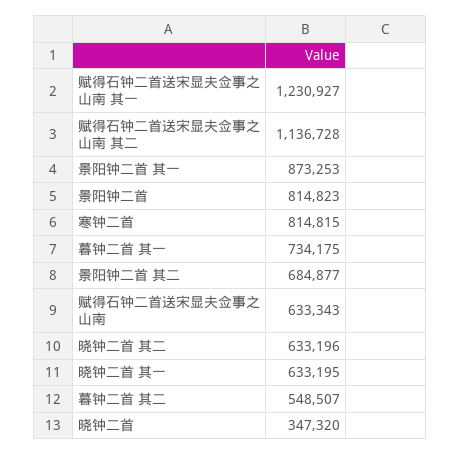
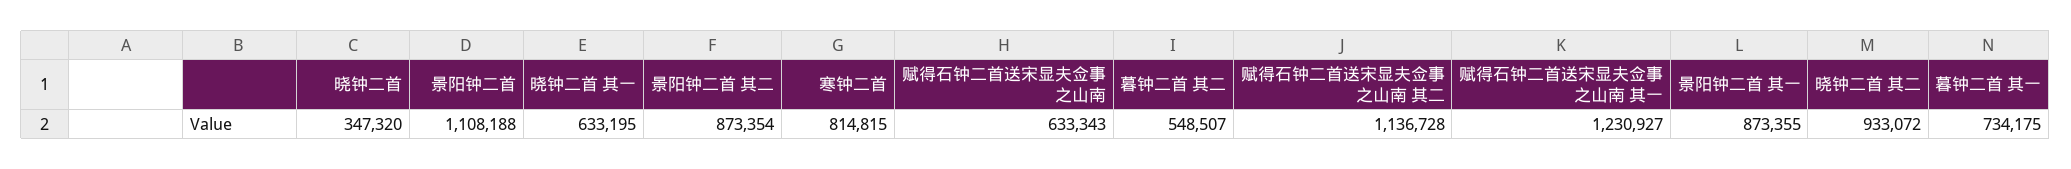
  {
    "赋得石钟二首送宋显夫佥事之山南 其一": 1230927,
    "赋得石钟二首送宋显夫佥事之山南 其二": 1136728,
-   "景阳钟二首 其一": 873253,
+   "景阳钟二首 其一": 873355,
-   "景阳钟二首": 814823,
+   "景阳钟二首": 1108188,
    "寒钟二首": 814815,
    "暮钟二首 其一": 734175,
-   "景阳钟二首 其二": 684877,
+   "景阳钟二首 其二": 873354,
    "赋得石钟二首送宋显夫佥事之山南": 633343,
-   "晓钟二首 其二": 633196,
+   "晓钟二首 其二": 933072,
    "晓钟二首 其一": 633195,
    "暮钟二首 其二": 548507,
    "晓钟二首": 347320
  }

